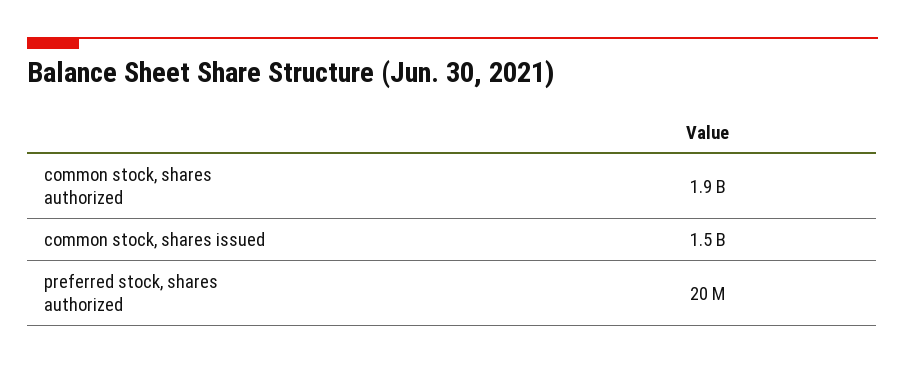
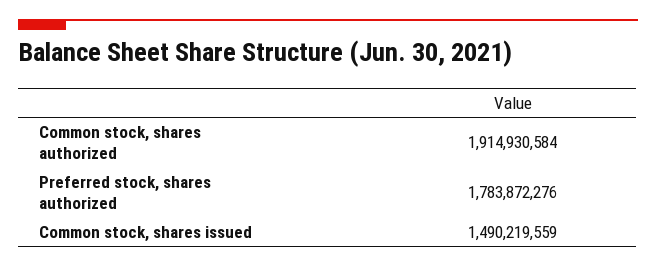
  {
    "common stock, shares authorized": 1914930584,
    "common stock, shares issued": 1490219559,
-   "preferred stock, shares authorized": 20000000
+   "preferred stock, shares authorized": 1783872276
  }

